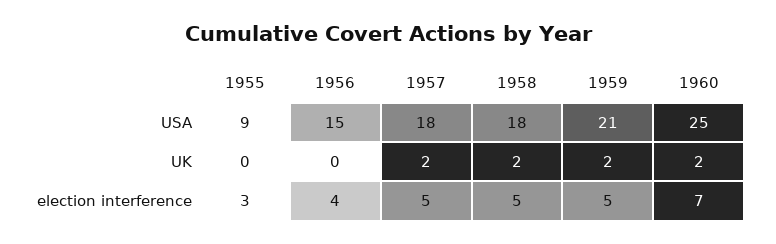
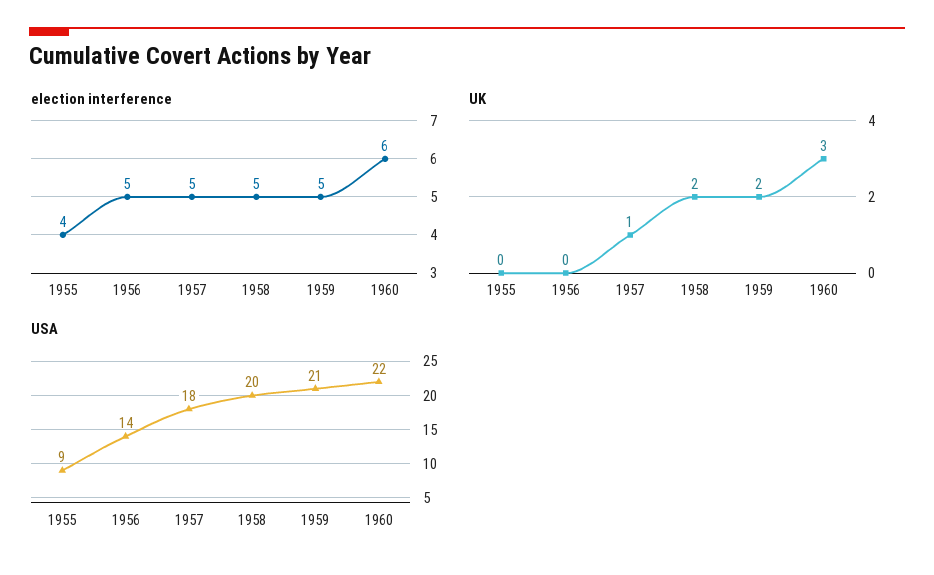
  {
    "USA": {
      "1955": 9,
-     "1956": 15,
+     "1956": 14,
      "1957": 18,
-     "1958": 18,
+     "1958": 20,
      "1959": 21,
-     "1960": 25
+     "1960": 22
    },
    "UK": {
      "1955": 0,
      "1956": 0,
-     "1957": 2,
+     "1957": 1,
      "1958": 2,
      "1959": 2,
-     "1960": 2
+     "1960": 3
    },
    "election interference": {
-     "1955": 3,
+     "1955": 4,
-     "1956": 4,
+     "1956": 5,
      "1957": 5,
      "1958": 5,
      "1959": 5,
-     "1960": 7
+     "1960": 6
    }
  }

